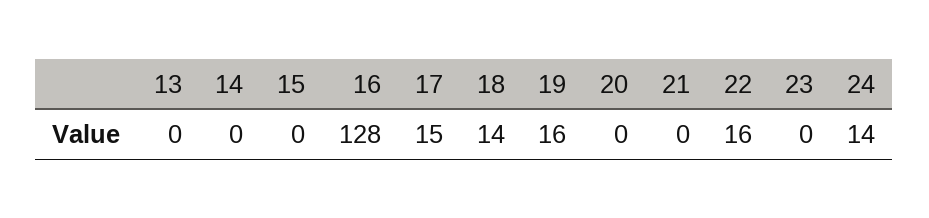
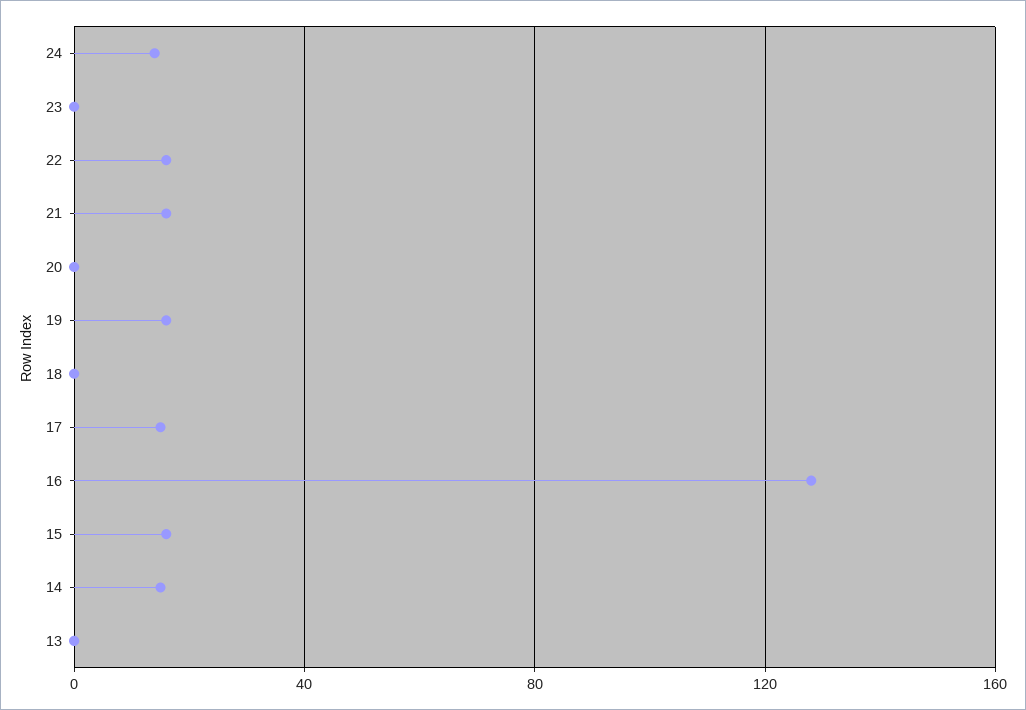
  {
    "13": 0,
-   "14": 0,
+   "14": 15,
-   "15": 0,
+   "15": 15,
    "16": 128,
    "17": 15,
-   "18": 14,
+   "18": 0,
    "19": 16,
    "20": 0,
-   "21": 0,
+   "21": 15,
    "22": 16,
    "23": 0,
    "24": 14
  }

